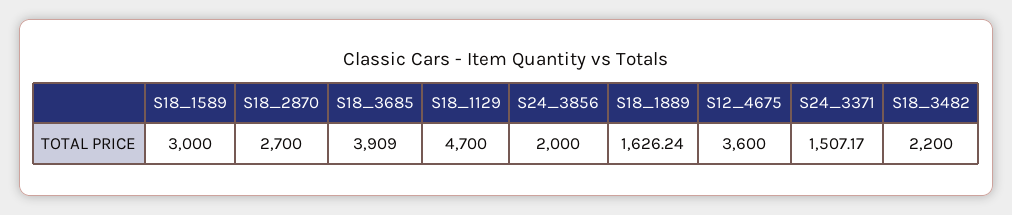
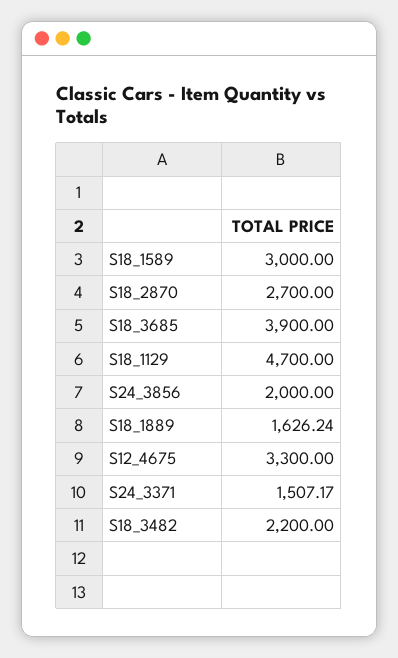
  {
    "S18_1589": 3000,
    "S18_2870": 2700,
-   "S18_3685": 3909,
+   "S18_3685": 3900,
    "S18_1129": 4700,
    "S24_3856": 2000,
    "S18_1889": 1626.24,
-   "S12_4675": 3600,
+   "S12_4675": 3300,
    "S24_3371": 1507.17,
    "S18_3482": 2200
  }

